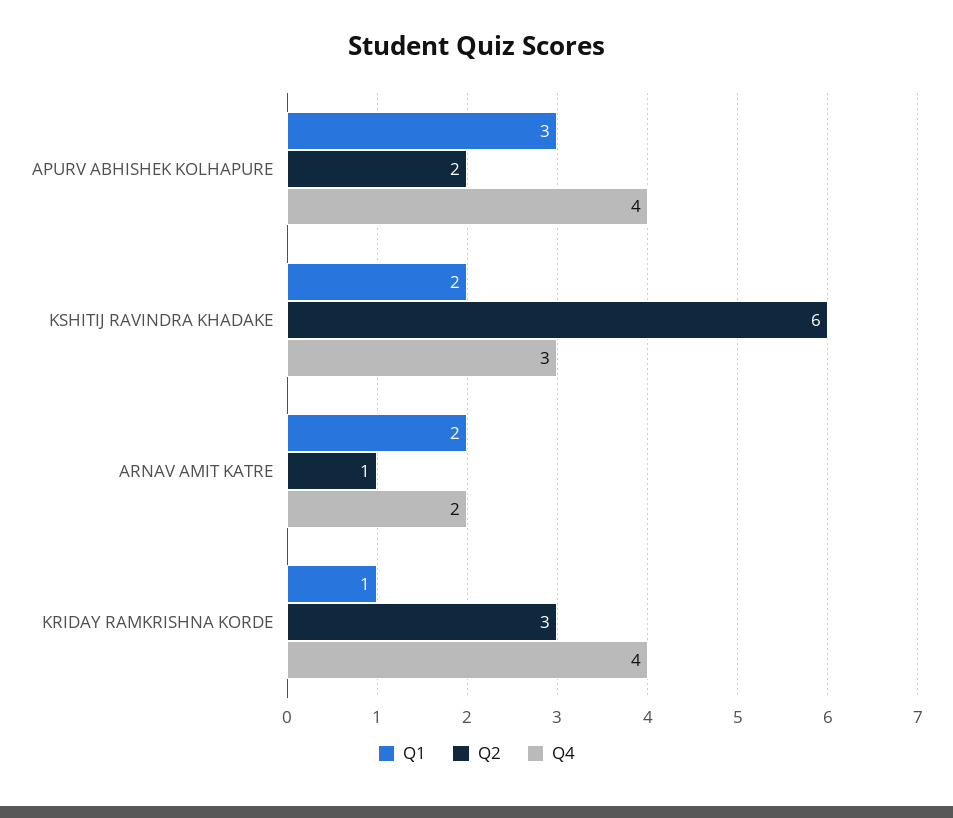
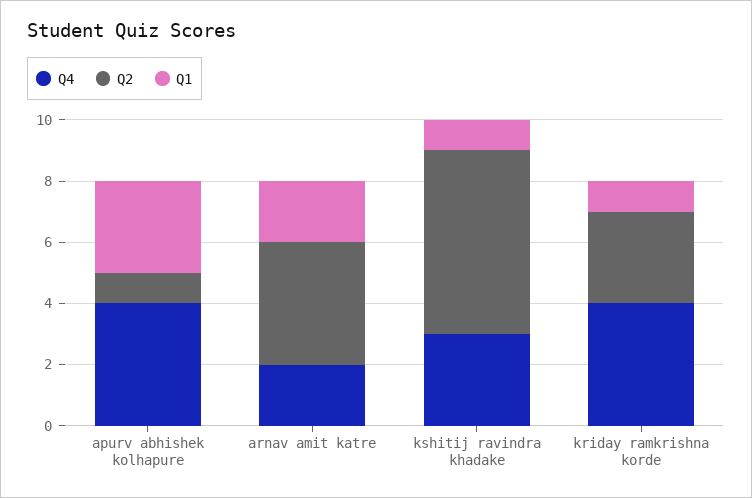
  {
    "Q1": {
      "APURV ABHISHEK KOLHAPURE": 3,
-     "KSHITIJ RAVINDRA KHADAKE": 2,
+     "KSHITIJ RAVINDRA KHADAKE": 1,
      "ARNAV AMIT KATRE": 2,
      "KRIDAY RAMKRISHNA KORDE": 1
    },
    "Q2": {
-     "APURV ABHISHEK KOLHAPURE": 2,
+     "APURV ABHISHEK KOLHAPURE": 1,
      "KSHITIJ RAVINDRA KHADAKE": 6,
-     "ARNAV AMIT KATRE": 1,
+     "ARNAV AMIT KATRE": 4,
      "KRIDAY RAMKRISHNA KORDE": 3
    },
    "Q4": {
      "APURV ABHISHEK KOLHAPURE": 4,
      "KSHITIJ RAVINDRA KHADAKE": 3,
      "ARNAV AMIT KATRE": 2,
      "KRIDAY RAMKRISHNA KORDE": 4
    }
  }

